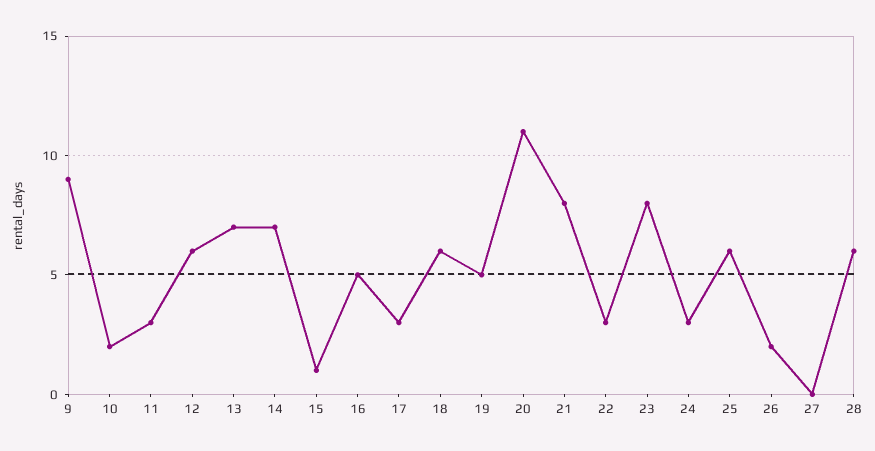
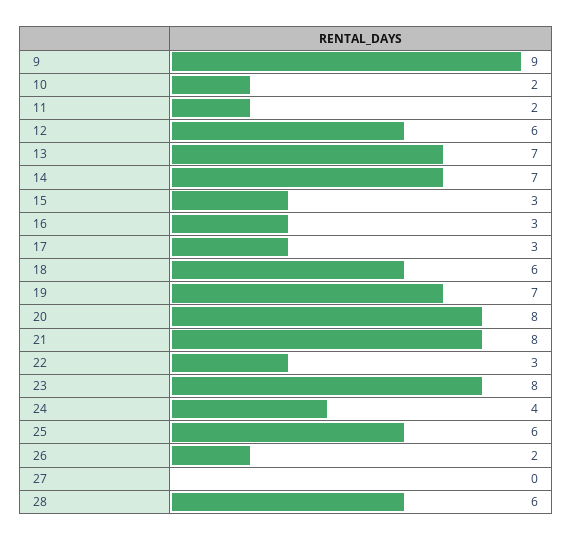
  {
    "9": 9,
    "10": 2,
-   "11": 3,
+   "11": 2,
    "12": 6,
    "13": 7,
    "14": 7,
-   "15": 1,
+   "15": 3,
-   "16": 5,
+   "16": 3,
    "17": 3,
    "18": 6,
-   "19": 5,
+   "19": 7,
-   "20": 11,
+   "20": 8,
    "21": 8,
    "22": 3,
    "23": 8,
-   "24": 3,
+   "24": 4,
    "25": 6,
    "26": 2,
    "27": 0,
    "28": 6
  }

